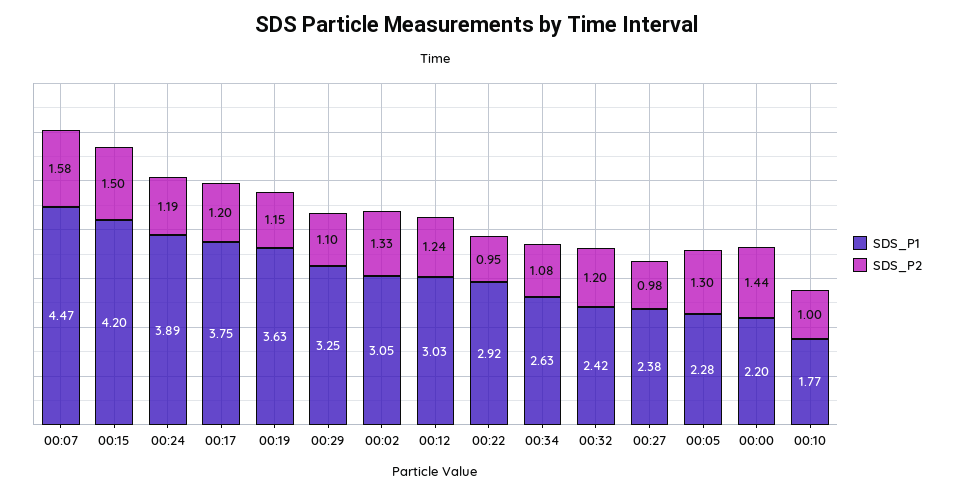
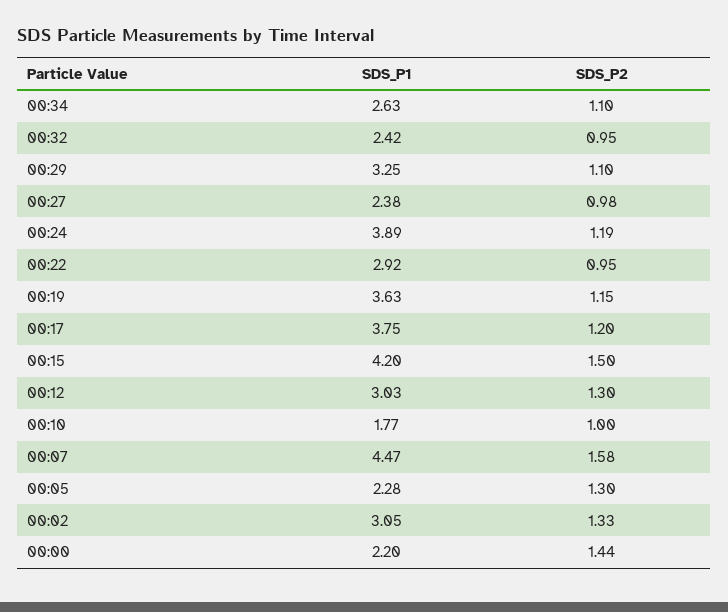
  {
    "SDS_P1": {
      "00:07": 4.47,
      "00:15": 4.2,
      "00:24": 3.89,
      "00:17": 3.75,
      "00:19": 3.63,
      "00:29": 3.25,
      "00:02": 3.05,
      "00:12": 3.03,
      "00:22": 2.92,
      "00:34": 2.63,
      "00:32": 2.42,
      "00:27": 2.38,
      "00:05": 2.28,
      "00:00": 2.2,
      "00:10": 1.77
    },
    "SDS_P2": {
      "00:07": 1.58,
      "00:15": 1.5,
      "00:24": 1.19,
      "00:17": 1.2,
      "00:19": 1.15,
      "00:29": 1.1,
      "00:02": 1.33,
-     "00:12": 1.24,
+     "00:12": 1.3,
      "00:22": 0.95,
-     "00:34": 1.08,
+     "00:34": 1.1,
-     "00:32": 1.2,
+     "00:32": 0.95,
      "00:27": 0.98,
      "00:05": 1.3,
      "00:00": 1.44,
      "00:10": 1
    }
  }

